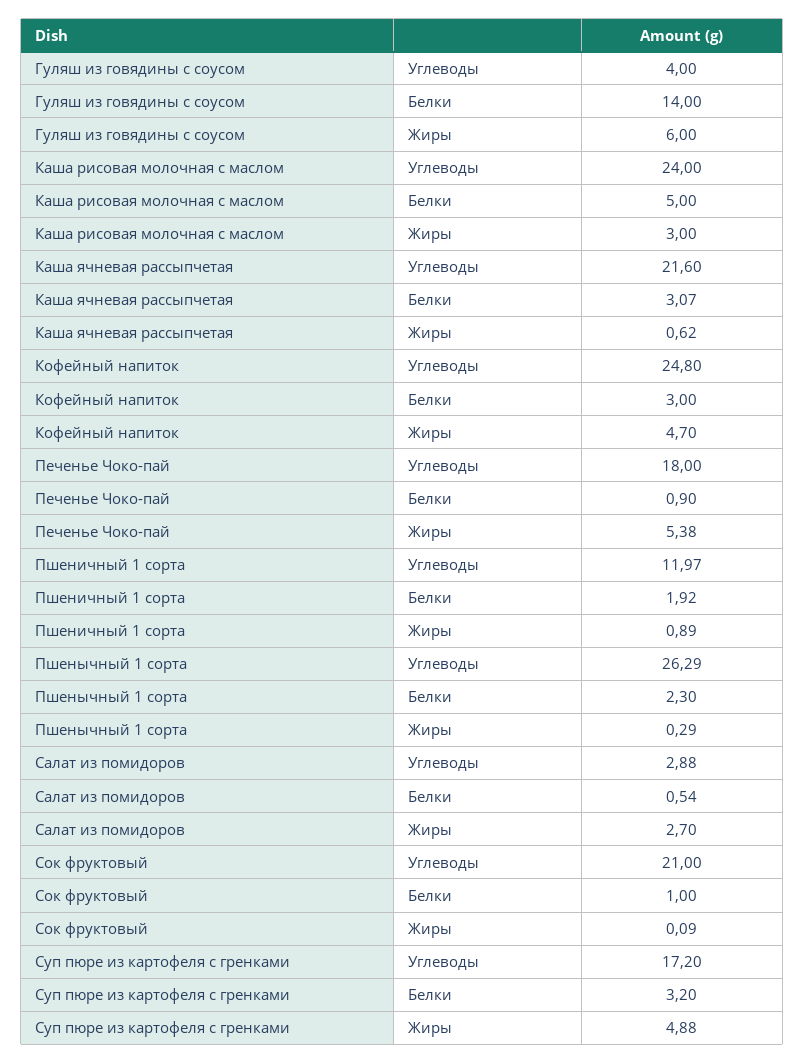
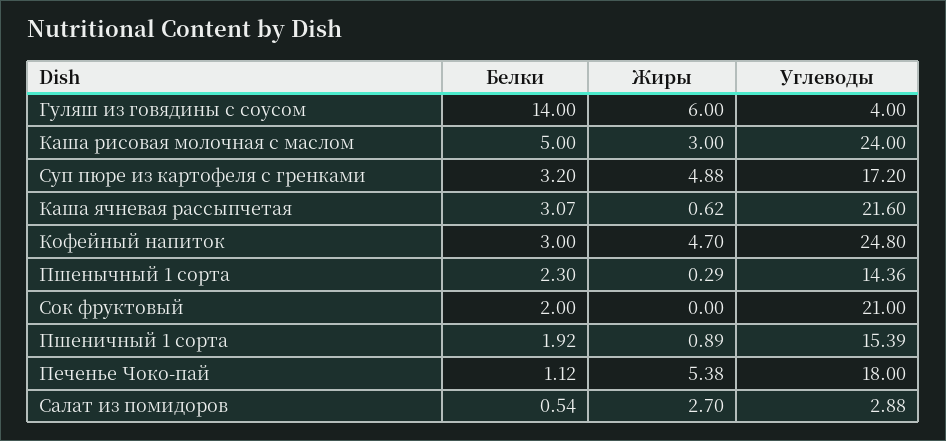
  {
    "Гуляш из говядины с соусом": {
      "Углеводы": 4,
      "Белки": 14,
      "Жиры": 6
    },
    "Каша рисовая молочная с маслом": {
      "Углеводы": 24,
      "Белки": 5,
      "Жиры": 3
    },
    "Каша ячневая рассыпчетая": {
      "Углеводы": 21.6,
      "Белки": 3.07,
      "Жиры": 0.62
    },
    "Кофейный напиток": {
      "Углеводы": 24.8,
      "Белки": 3,
      "Жиры": 4.7
    },
    "Печенье Чоко-пай": {
      "Углеводы": 18,
-     "Белки": 0.9,
+     "Белки": 1.12,
      "Жиры": 5.38
    },
    "Пшеничный 1 сорта": {
-     "Углеводы": 11.97,
+     "Углеводы": 15.39,
      "Белки": 1.92,
      "Жиры": 0.89
    },
    "Пшенычный 1 сорта": {
-     "Углеводы": 26.29,
+     "Углеводы": 14.36,
      "Белки": 2.3,
      "Жиры": 0.29
    },
    "Салат из помидоров": {
      "Углеводы": 2.88,
      "Белки": 0.54,
      "Жиры": 2.7
    },
    "Сок фруктовый": {
      "Углеводы": 21,
-     "Белки": 1,
+     "Белки": 2,
-     "Жиры": 0.09
+     "Жиры": 0
    },
    "Суп пюре из картофеля с гренками": {
      "Углеводы": 17.2,
      "Белки": 3.2,
      "Жиры": 4.88
    }
  }

